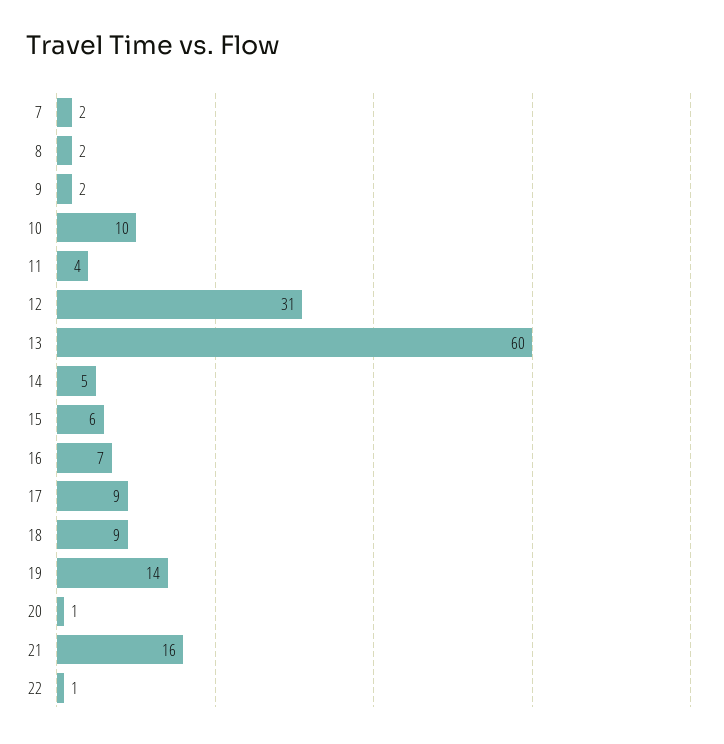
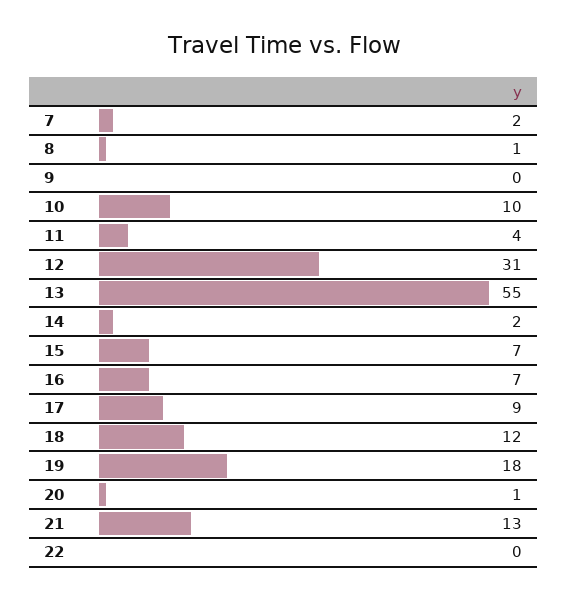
  {
    "7": 2,
-   "8": 2,
+   "8": 1,
-   "9": 2,
+   "9": 0,
    "10": 10,
    "11": 4,
    "12": 31,
-   "13": 60,
+   "13": 55,
-   "14": 5,
+   "14": 2,
-   "15": 6,
+   "15": 7,
    "16": 7,
    "17": 9,
-   "18": 9,
+   "18": 12,
-   "19": 14,
+   "19": 18,
    "20": 1,
-   "21": 16,
+   "21": 13,
-   "22": 1
+   "22": 0
  }

